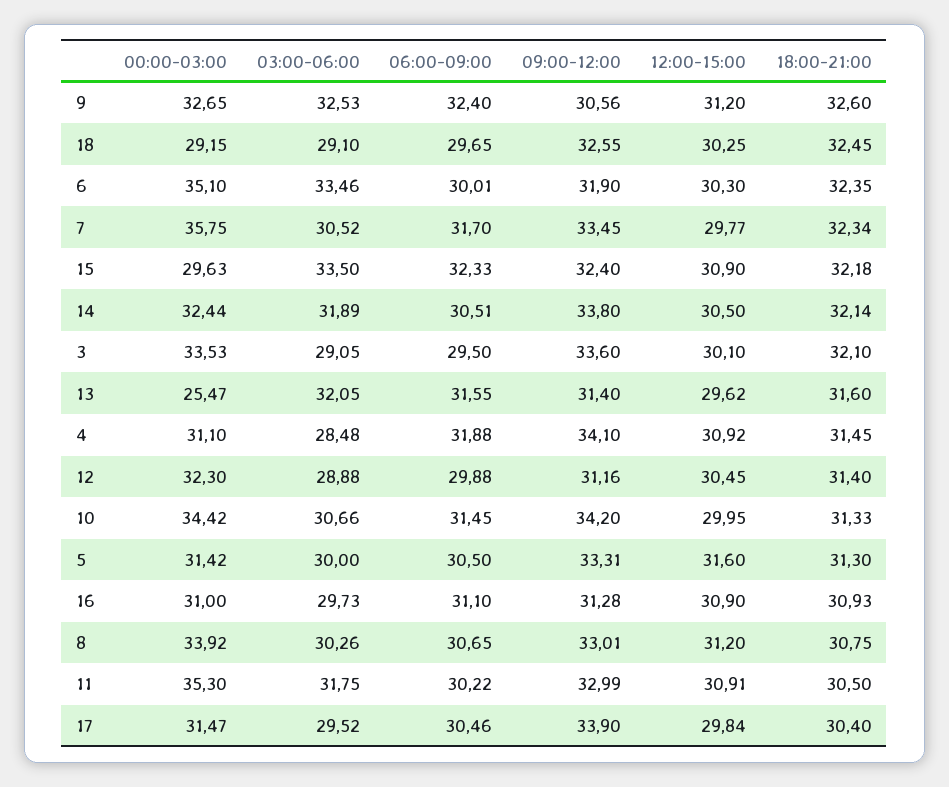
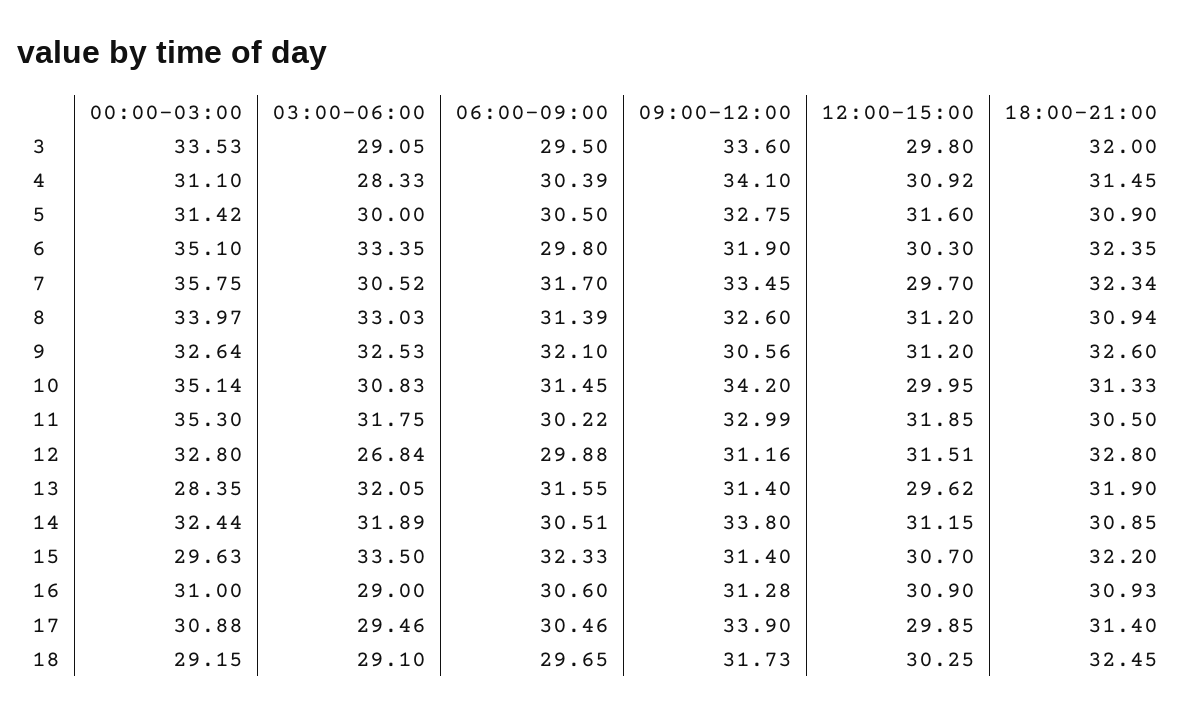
  {
    "00:00-03:00": {
-     "9": 32.65,
+     "9": 32.64,
      "18": 29.15,
      "6": 35.1,
      "7": 35.75,
      "15": 29.63,
      "14": 32.44,
      "3": 33.53,
-     "13": 25.47,
+     "13": 28.35,
      "4": 31.1,
-     "12": 32.3,
+     "12": 32.8,
-     "10": 34.42,
+     "10": 35.14,
      "5": 31.42,
      "16": 31,
-     "8": 33.92,
+     "8": 33.97,
      "11": 35.3,
-     "17": 31.47
+     "17": 30.88
    },
    "03:00-06:00": {
      "9": 32.53,
      "18": 29.1,
-     "6": 33.46,
+     "6": 33.35,
      "7": 30.52,
      "15": 33.5,
      "14": 31.89,
      "3": 29.05,
      "13": 32.05,
-     "4": 28.48,
+     "4": 28.33,
-     "12": 28.88,
+     "12": 26.84,
-     "10": 30.66,
+     "10": 30.83,
      "5": 30,
-     "16": 29.73,
+     "16": 29,
-     "8": 30.26,
+     "8": 33.03,
      "11": 31.75,
-     "17": 29.52
+     "17": 29.46
    },
    "06:00-09:00": {
-     "9": 32.4,
+     "9": 32.1,
      "18": 29.65,
-     "6": 30.01,
+     "6": 29.8,
      "7": 31.7,
      "15": 32.33,
      "14": 30.51,
      "3": 29.5,
      "13": 31.55,
-     "4": 31.88,
+     "4": 30.39,
      "12": 29.88,
      "10": 31.45,
      "5": 30.5,
-     "16": 31.1,
+     "16": 30.6,
-     "8": 30.65,
+     "8": 31.39,
      "11": 30.22,
      "17": 30.46
    },
    "09:00-12:00": {
      "9": 30.56,
-     "18": 32.55,
+     "18": 31.73,
      "6": 31.9,
      "7": 33.45,
-     "15": 32.4,
+     "15": 31.4,
      "14": 33.8,
      "3": 33.6,
      "13": 31.4,
      "4": 34.1,
      "12": 31.16,
      "10": 34.2,
-     "5": 33.31,
+     "5": 32.75,
      "16": 31.28,
-     "8": 33.01,
+     "8": 32.6,
      "11": 32.99,
      "17": 33.9
    },
    "12:00-15:00": {
      "9": 31.2,
      "18": 30.25,
      "6": 30.3,
-     "7": 29.77,
+     "7": 29.7,
-     "15": 30.9,
+     "15": 30.7,
-     "14": 30.5,
+     "14": 31.15,
-     "3": 30.1,
+     "3": 29.8,
      "13": 29.62,
      "4": 30.92,
-     "12": 30.45,
+     "12": 31.51,
      "10": 29.95,
      "5": 31.6,
      "16": 30.9,
      "8": 31.2,
-     "11": 30.91,
+     "11": 31.85,
-     "17": 29.84
+     "17": 29.85
    },
    "18:00-21:00": {
      "9": 32.6,
      "18": 32.45,
      "6": 32.35,
      "7": 32.34,
-     "15": 32.18,
+     "15": 32.2,
-     "14": 32.14,
+     "14": 30.85,
-     "3": 32.1,
+     "3": 32,
-     "13": 31.6,
+     "13": 31.9,
      "4": 31.45,
-     "12": 31.4,
+     "12": 32.8,
      "10": 31.33,
-     "5": 31.3,
+     "5": 30.9,
      "16": 30.93,
-     "8": 30.75,
+     "8": 30.94,
      "11": 30.5,
-     "17": 30.4
+     "17": 31.4
    }
  }

